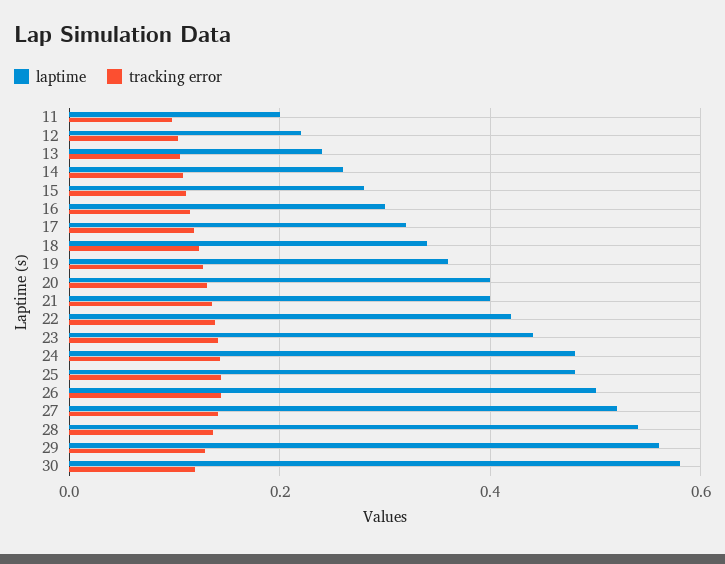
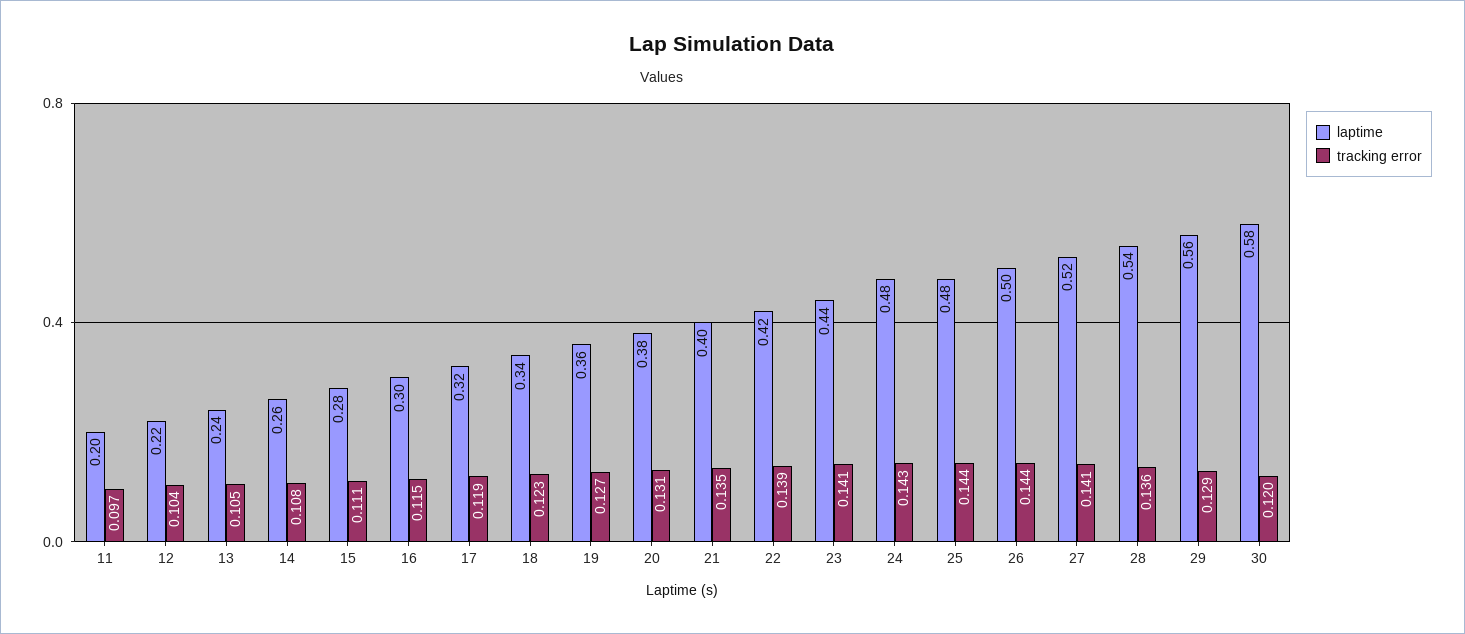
  {
    "laptime": {
      "11": 0.2,
      "12": 0.22,
      "13": 0.24,
      "14": 0.26,
      "15": 0.28,
      "16": 0.3,
      "17": 0.32,
      "18": 0.34,
      "19": 0.36,
-     "20": 0.4,
+     "20": 0.38,
      "21": 0.4,
      "22": 0.42,
      "23": 0.44,
      "24": 0.48,
      "25": 0.48,
      "26": 0.5,
      "27": 0.52,
      "28": 0.54,
      "29": 0.56,
      "30": 0.58
    },
    "tracking error": {
      "11": 0.097,
      "12": 0.104,
      "13": 0.105,
      "14": 0.108,
      "15": 0.111,
      "16": 0.115,
      "17": 0.119,
      "18": 0.123,
      "19": 0.127,
      "20": 0.131,
      "21": 0.135,
      "22": 0.139,
      "23": 0.141,
      "24": 0.143,
      "25": 0.144,
      "26": 0.144,
      "27": 0.141,
      "28": 0.136,
      "29": 0.129,
      "30": 0.12
    }
  }

